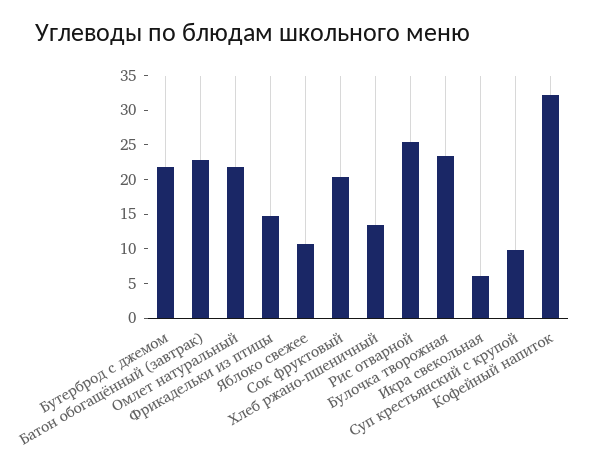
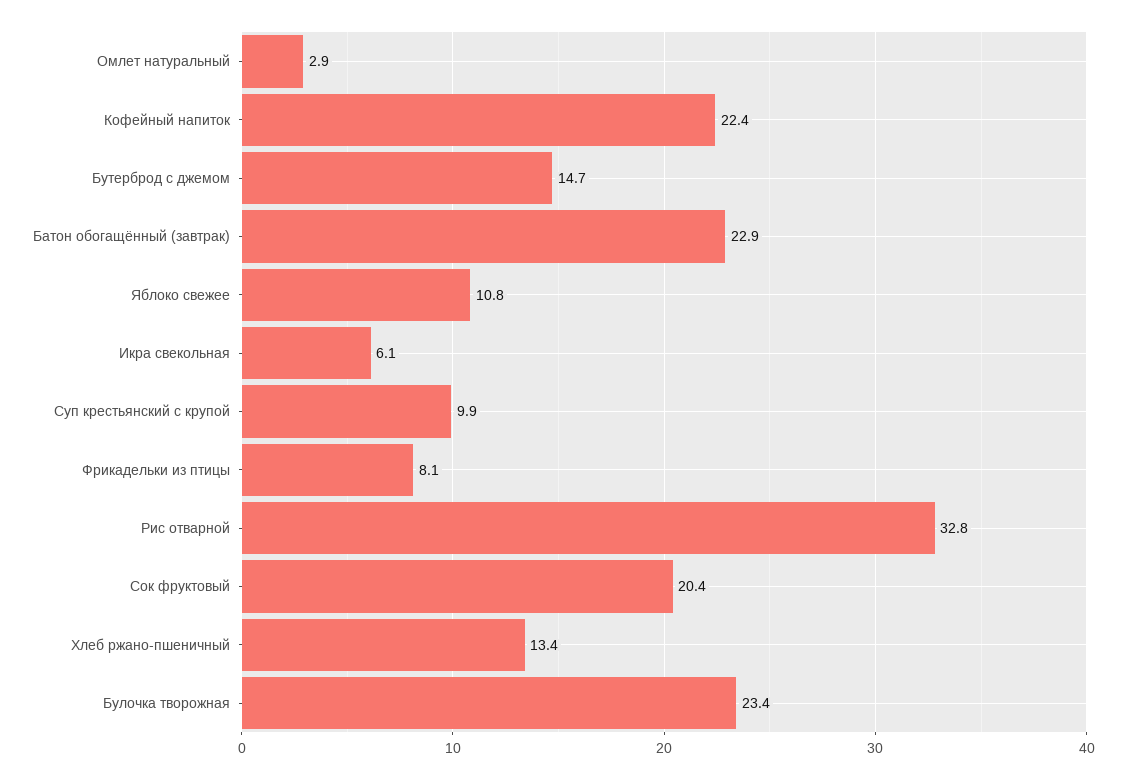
  {
-   "Бутерброд с джемом": 22.5,
+   "Бутерброд с джемом": 14.7,
    "Батон обогащённый (завтрак)": 22.9,
-   "Омлет натуральный": 22.5,
+   "Омлет натуральный": 2.9,
-   "Фрикадельки из птицы": 15,
+   "Фрикадельки из птицы": 8.1,
    "Яблоко свежее": 10.8,
    "Сок фруктовый": 20.4,
    "Хлеб ржано-пшеничный": 13.4,
-   "Рис отварной": 25,
+   "Рис отварной": 32.8,
    "Булочка творожная": 23.4,
    "Икра свекольная": 6.1,
    "Суп крестьянский с крупой": 9.9,
-   "Кофейный напиток": 32.5
+   "Кофейный напиток": 22.4
  }

